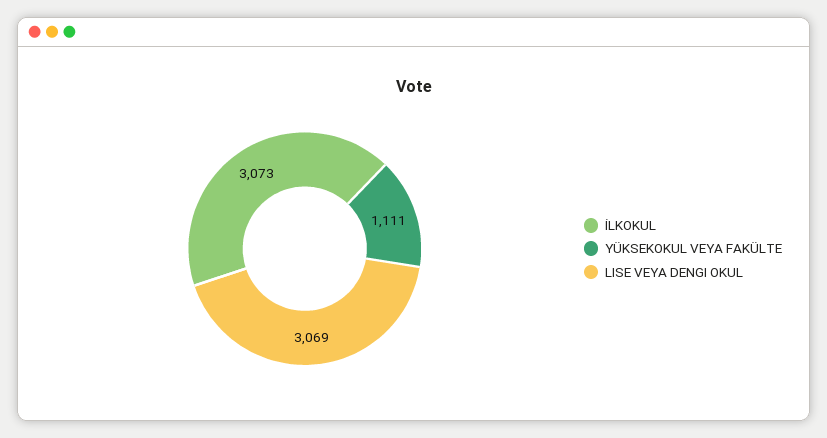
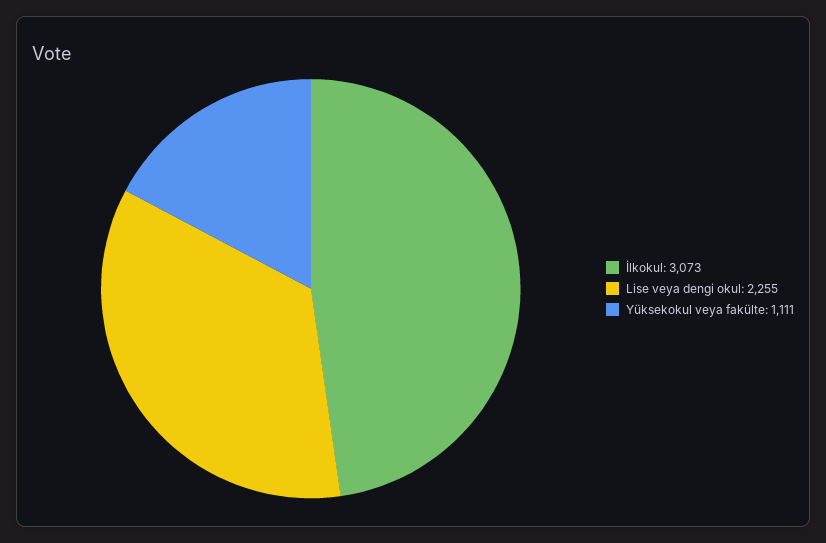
  {
    "İLKOKUL": 3073,
    "YÜKSEKOKUL VEYA FAKÜLTE": 1111,
-   "LISE VEYA DENGI OKUL": 3069
+   "LISE VEYA DENGI OKUL": 2255
  }

